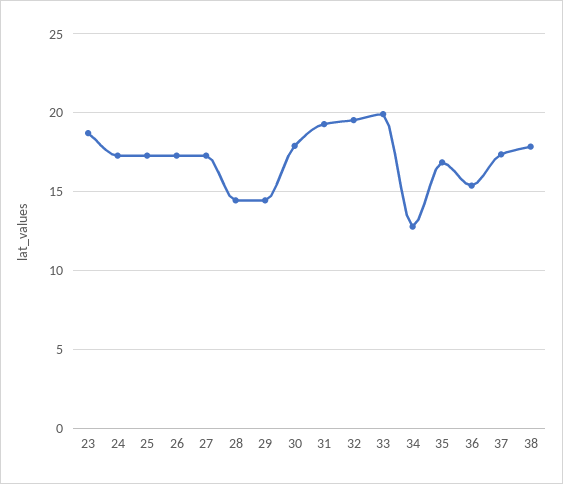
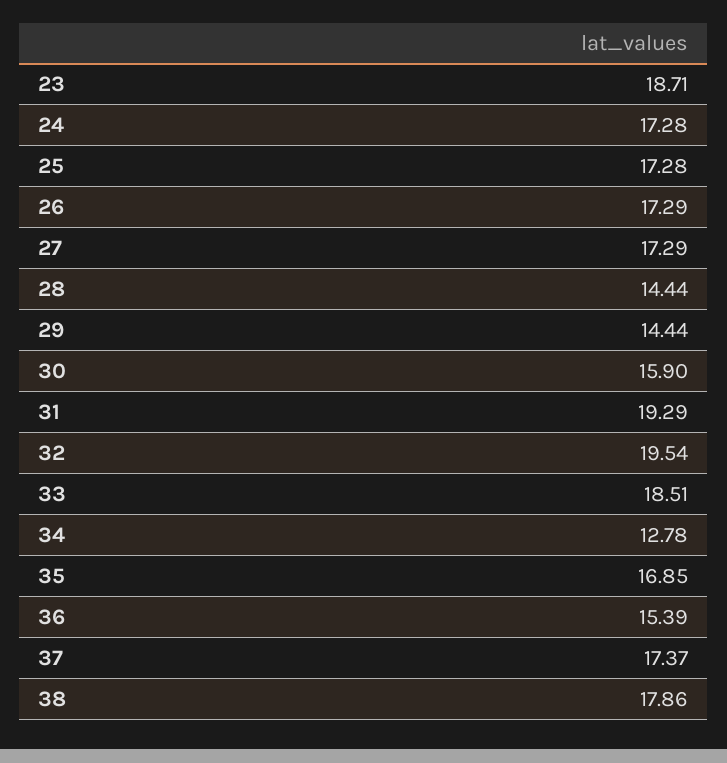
  {
    "23": 18.71,
    "24": 17.28,
    "25": 17.28,
    "26": 17.29,
    "27": 17.29,
    "28": 14.44,
    "29": 14.44,
-   "30": 18,
+   "30": 15.9,
    "31": 19.29,
    "32": 19.54,
-   "33": 20,
+   "33": 18.51,
    "34": 12.78,
    "35": 16.85,
    "36": 15.39,
    "37": 17.37,
    "38": 17.86
  }

